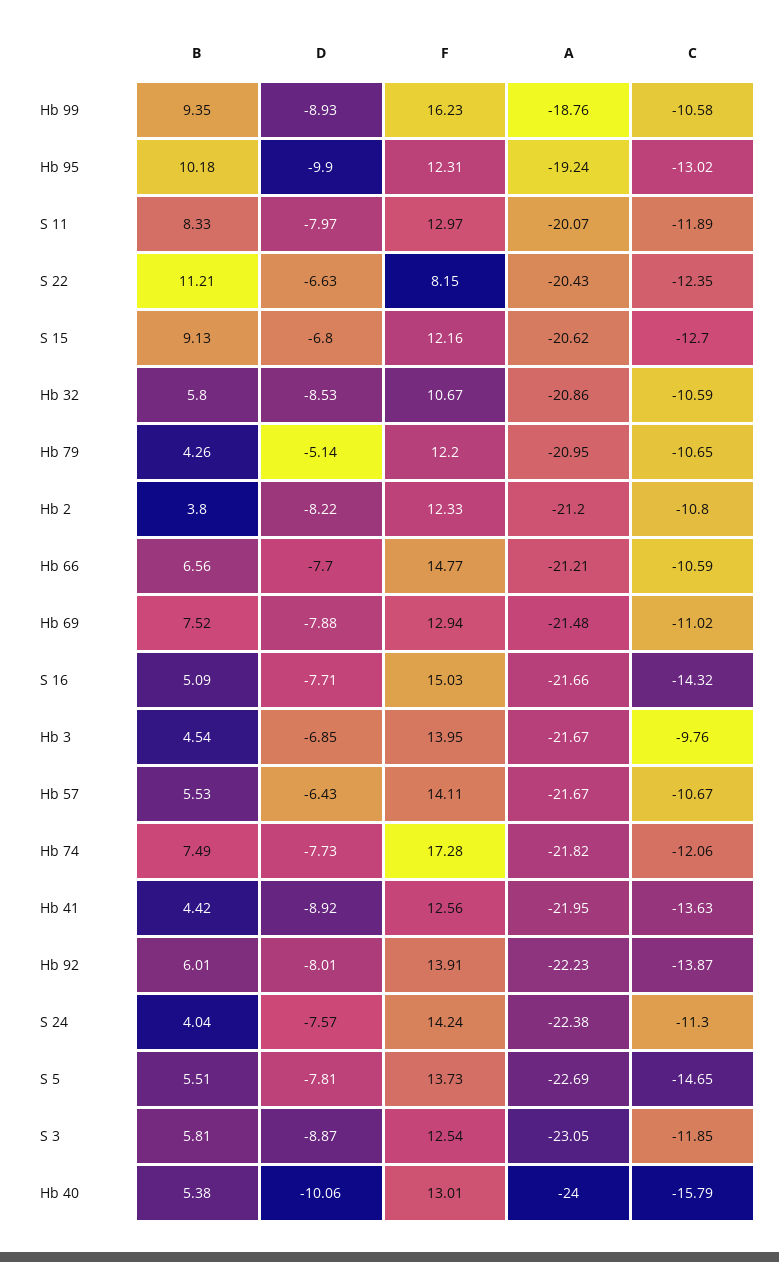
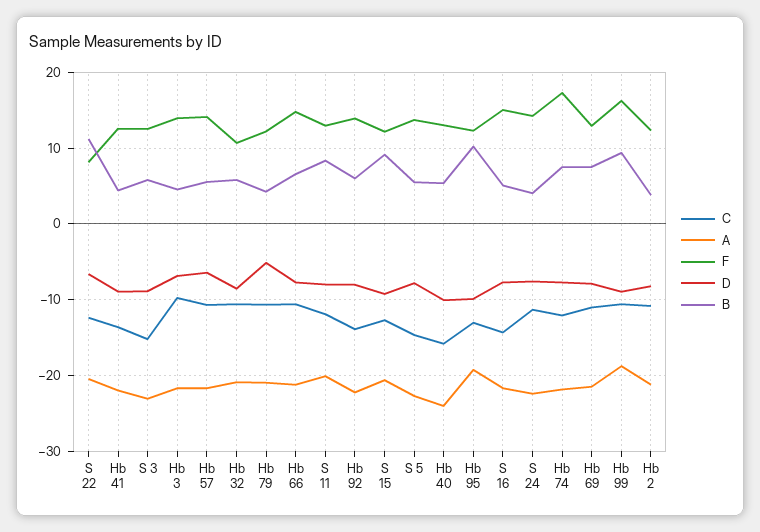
  {
    "B": {
      "Hb 99": 9.35,
      "Hb 95": 10.18,
      "S 11": 8.33,
      "S 22": 11.21,
      "S 15": 9.13,
      "Hb 32": 5.8,
      "Hb 79": 4.26,
      "Hb 2": 3.8,
      "Hb 66": 6.56,
      "Hb 69": 7.52,
      "S 16": 5.09,
      "Hb 3": 4.54,
      "Hb 57": 5.53,
      "Hb 74": 7.49,
      "Hb 41": 4.42,
      "Hb 92": 6.01,
      "S 24": 4.04,
      "S 5": 5.51,
      "S 3": 5.81,
      "Hb 40": 5.38
    },
    "D": {
      "Hb 99": -8.93,
      "Hb 95": -9.9,
      "S 11": -7.97,
      "S 22": -6.63,
-     "S 15": -6.8,
+     "S 15": -9,
      "Hb 32": -8.53,
      "Hb 79": -5.14,
      "Hb 2": -8.22,
      "Hb 66": -7.7,
      "Hb 69": -7.88,
      "S 16": -7.71,
      "Hb 3": -6.85,
      "Hb 57": -6.43,
      "Hb 74": -7.73,
      "Hb 41": -8.92,
      "Hb 92": -8.01,
      "S 24": -7.57,
      "S 5": -7.81,
      "S 3": -8.87,
      "Hb 40": -10.06
    },
    "F": {
      "Hb 99": 16.23,
      "Hb 95": 12.31,
      "S 11": 12.97,
      "S 22": 8.15,
      "S 15": 12.16,
      "Hb 32": 10.67,
      "Hb 79": 12.2,
      "Hb 2": 12.33,
      "Hb 66": 14.77,
      "Hb 69": 12.94,
      "S 16": 15.03,
      "Hb 3": 13.95,
      "Hb 57": 14.11,
      "Hb 74": 17.28,
      "Hb 41": 12.56,
      "Hb 92": 13.91,
      "S 24": 14.24,
      "S 5": 13.73,
      "S 3": 12.54,
      "Hb 40": 13.01
    },
    "A": {
      "Hb 99": -18.76,
      "Hb 95": -19.24,
      "S 11": -20.07,
      "S 22": -20.43,
      "S 15": -20.62,
      "Hb 32": -20.86,
      "Hb 79": -20.95,
      "Hb 2": -21.2,
      "Hb 66": -21.21,
      "Hb 69": -21.48,
      "S 16": -21.66,
      "Hb 3": -21.67,
      "Hb 57": -21.67,
      "Hb 74": -21.82,
      "Hb 41": -21.95,
      "Hb 92": -22.23,
      "S 24": -22.38,
      "S 5": -22.69,
      "S 3": -23.05,
      "Hb 40": -24
    },
    "C": {
      "Hb 99": -10.58,
      "Hb 95": -13.02,
      "S 11": -11.89,
      "S 22": -12.35,
      "S 15": -12.7,
      "Hb 32": -10.59,
      "Hb 79": -10.65,
      "Hb 2": -10.8,
      "Hb 66": -10.59,
      "Hb 69": -11.02,
      "S 16": -14.32,
      "Hb 3": -9.76,
      "Hb 57": -10.67,
      "Hb 74": -12.06,
      "Hb 41": -13.63,
      "Hb 92": -13.87,
      "S 24": -11.3,
      "S 5": -14.65,
-     "S 3": -11.85,
+     "S 3": -15,
      "Hb 40": -15.79
    }
  }

